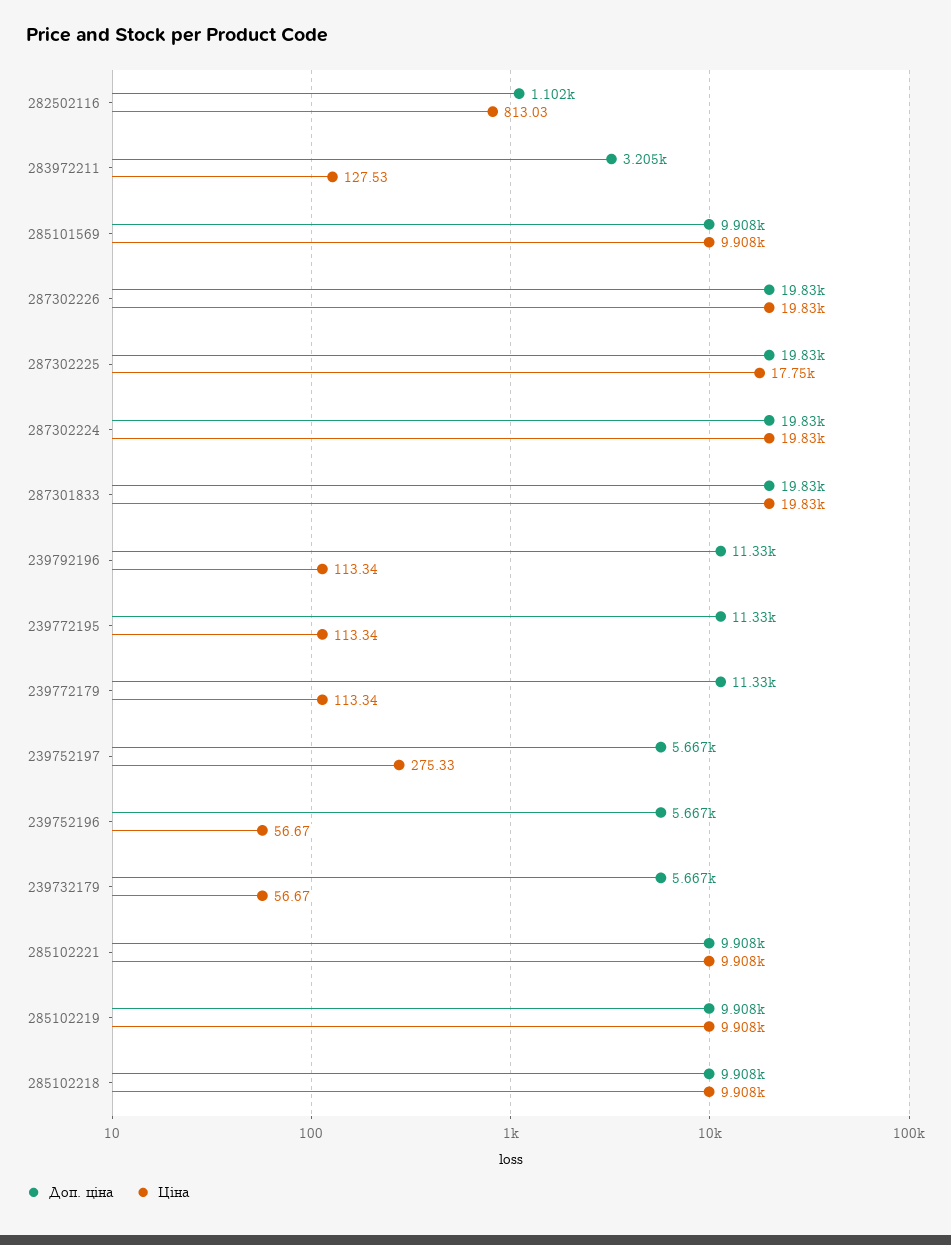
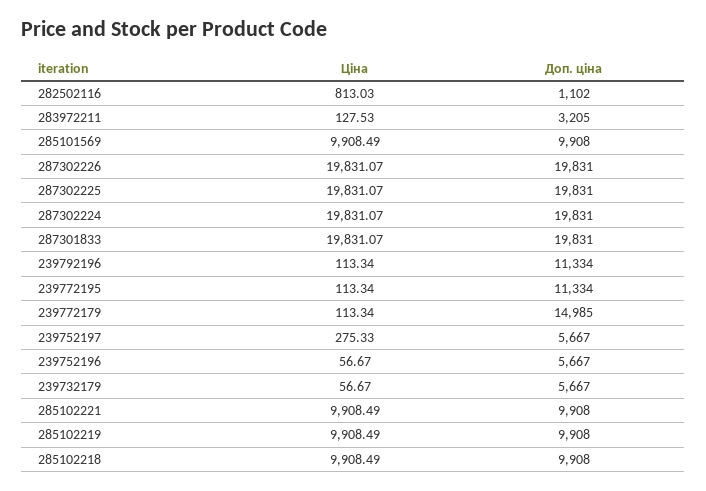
  {
    "Доп. ціна": {
      "282502116": 1102,
      "283972211": 3205,
      "285101569": 9908,
      "287302226": 19831,
      "287302225": 19831,
      "287302224": 19831,
      "287301833": 19831,
      "239792196": 11334,
      "239772195": 11334,
-     "239772179": 11330,
+     "239772179": 14985,
      "239752197": 5667,
      "239752196": 5667,
      "239732179": 5667,
      "285102221": 9908,
      "285102219": 9908,
      "285102218": 9908
    },
    "Ціна": {
      "282502116": 813.03,
      "283972211": 127.53,
      "285101569": 9908.49,
      "287302226": 19831.07,
-     "287302225": 17750,
+     "287302225": 19831.07,
      "287302224": 19831.07,
      "287301833": 19831.07,
      "239792196": 113.34,
      "239772195": 113.34,
      "239772179": 113.34,
      "239752197": 275.33,
      "239752196": 56.67,
      "239732179": 56.67,
      "285102221": 9908.49,
      "285102219": 9908.49,
      "285102218": 9908.49
    }
  }

